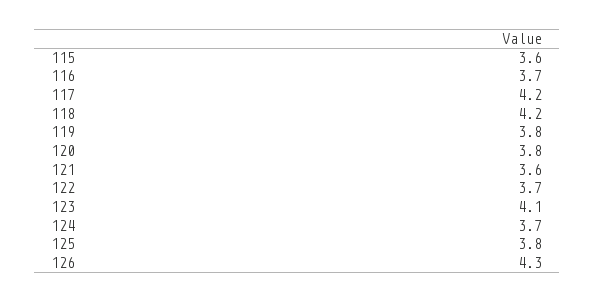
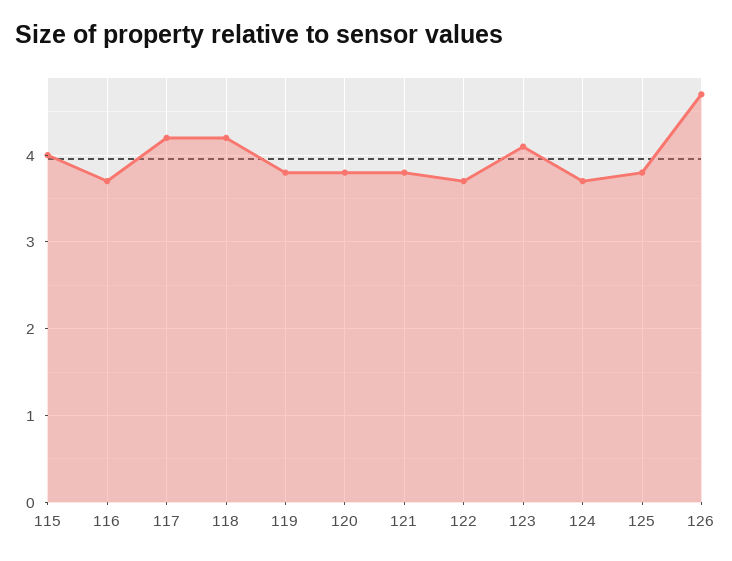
  {
-   "115": 3.6,
+   "115": 4,
    "116": 3.7,
    "117": 4.2,
    "118": 4.2,
    "119": 3.8,
    "120": 3.8,
-   "121": 3.6,
+   "121": 3.8,
    "122": 3.7,
    "123": 4.1,
    "124": 3.7,
    "125": 3.8,
-   "126": 4.3
+   "126": 4.7
  }

